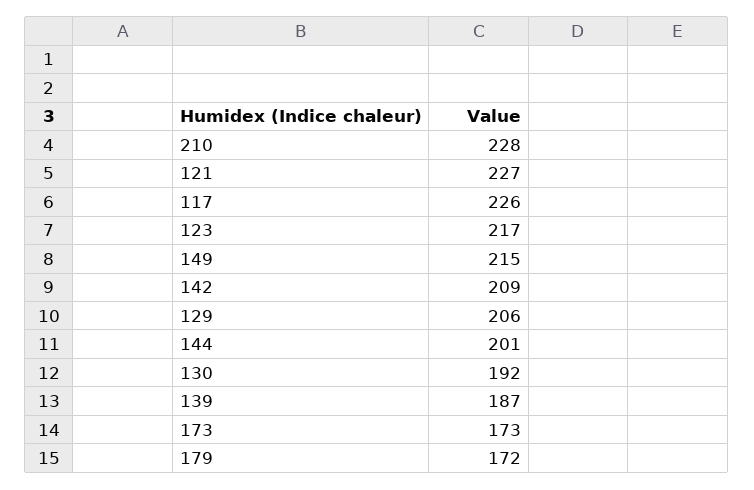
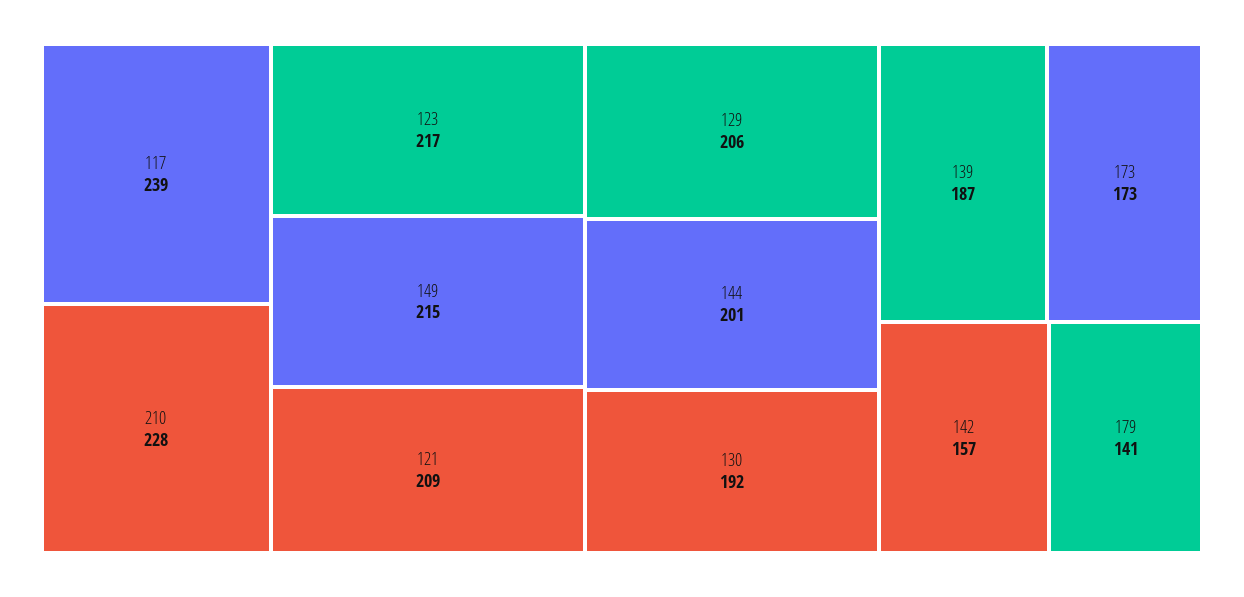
  {
    "210": 228,
-   "121": 227,
+   "121": 209,
-   "117": 226,
+   "117": 239,
    "123": 217,
    "149": 215,
-   "142": 209,
+   "142": 157,
    "129": 206,
    "144": 201,
    "130": 192,
    "139": 187,
    "173": 173,
-   "179": 172
+   "179": 141
  }

